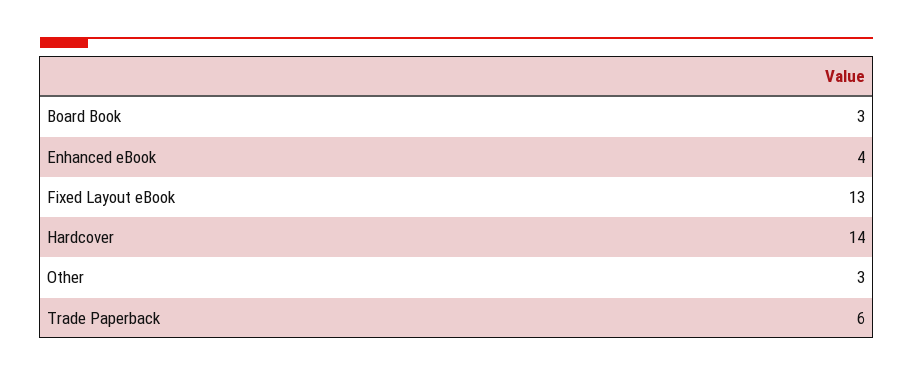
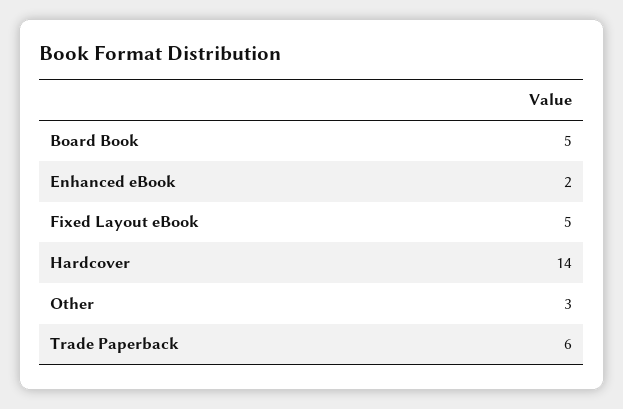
  {
-   "Board Book": 3,
+   "Board Book": 5,
-   "Enhanced eBook": 4,
+   "Enhanced eBook": 2,
-   "Fixed Layout eBook": 13,
+   "Fixed Layout eBook": 5,
    "Hardcover": 14,
    "Other": 3,
    "Trade Paperback": 6
  }

